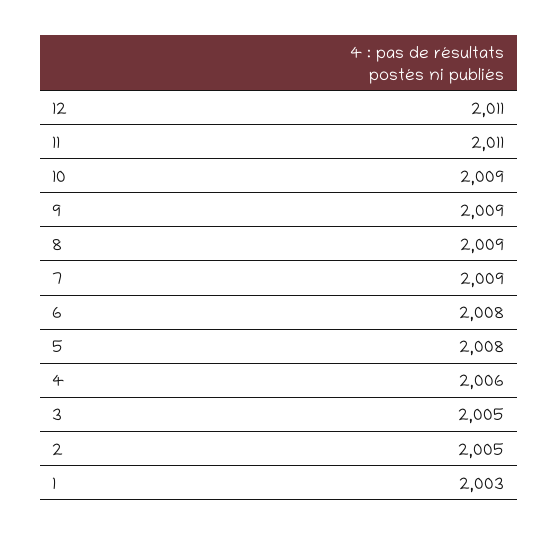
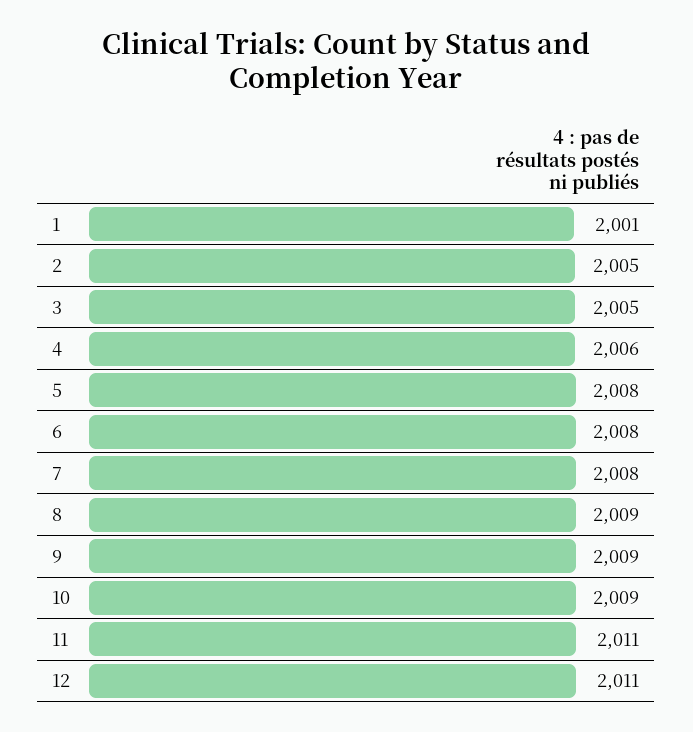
  {
    "12": 2011,
    "11": 2011,
    "10": 2009,
    "9": 2009,
    "8": 2009,
-   "7": 2009,
+   "7": 2008,
    "6": 2008,
    "5": 2008,
    "4": 2006,
    "3": 2005,
    "2": 2005,
-   "1": 2003
+   "1": 2001
  }

